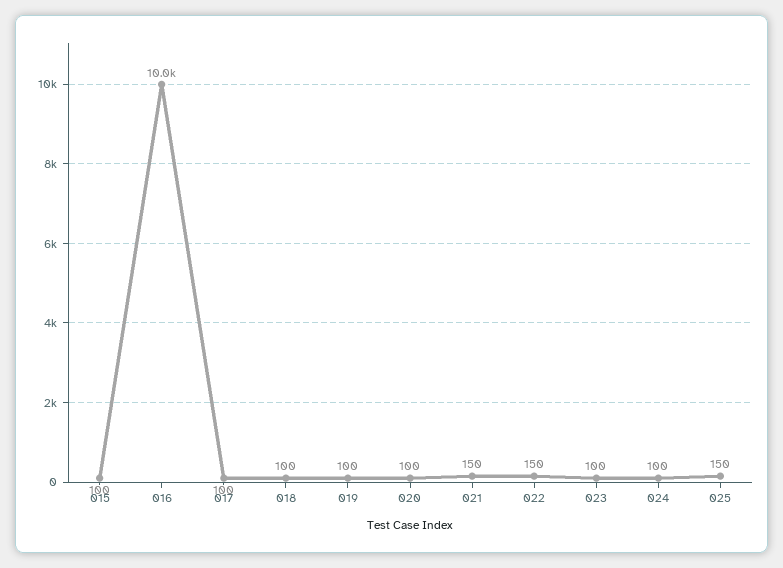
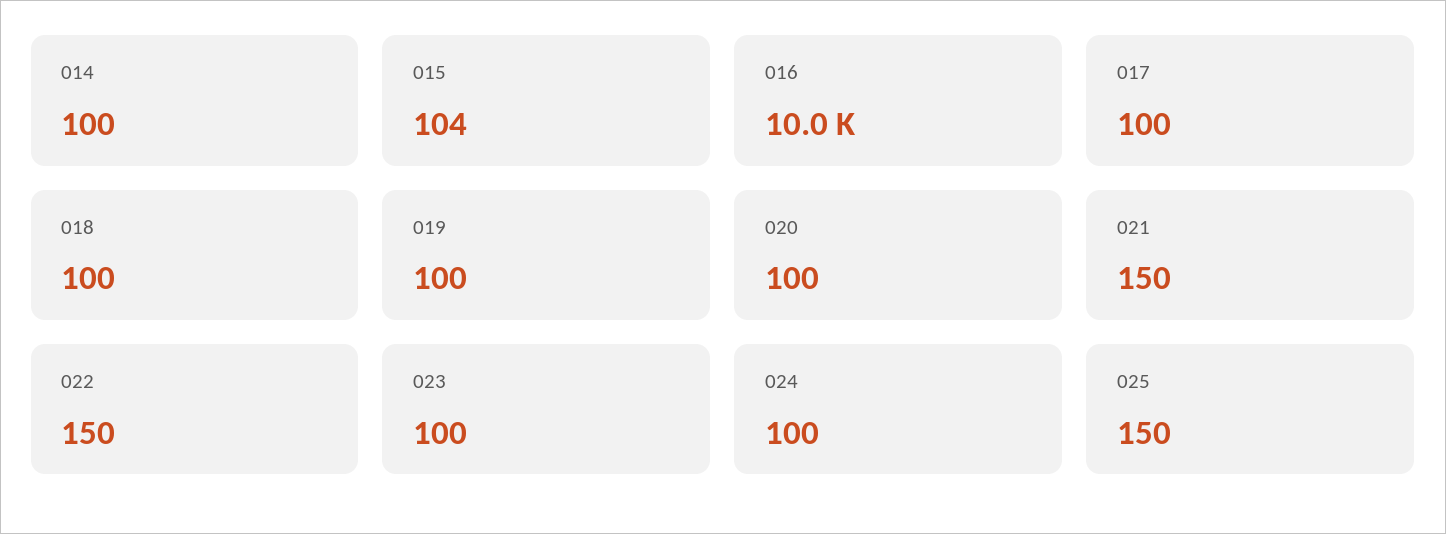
  {
-   "015": 100,
+   "015": 104,
    "016": 10000,
    "017": 100,
    "018": 100,
    "019": 100,
    "020": 100,
    "021": 150,
    "022": 150,
    "023": 100,
    "024": 100,
-   "025": 150
+   "025": 150,
+   "014": 100
  }

